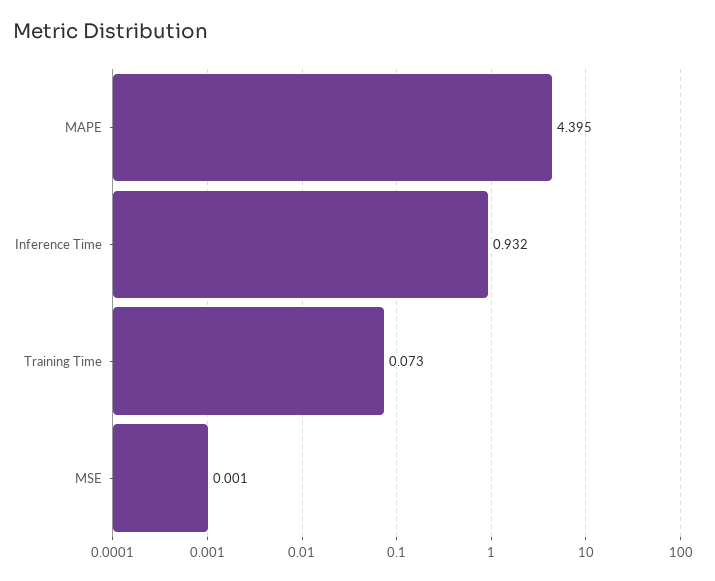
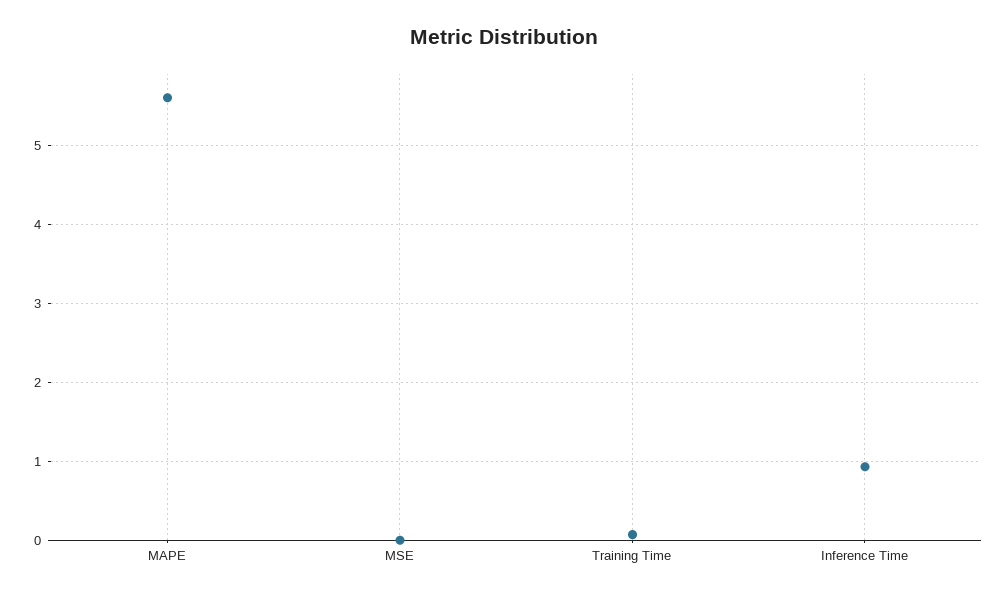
  {
-   "MAPE": 4.395,
+   "MAPE": 5.6,
    "Inference Time": 0.932,
    "Training Time": 0.073,
    "MSE": 0.001
  }

